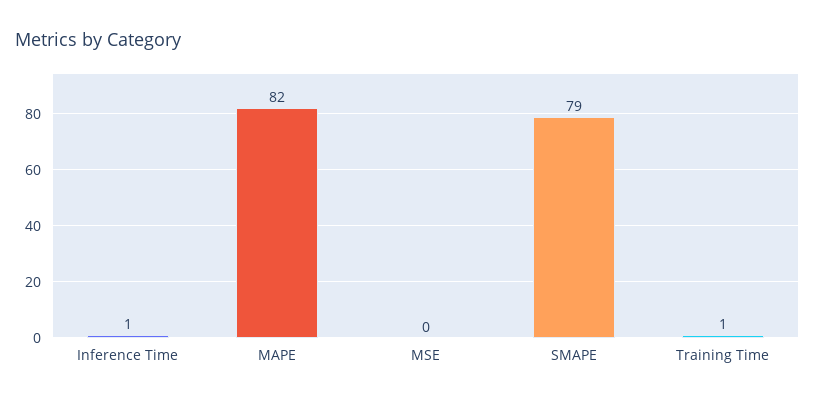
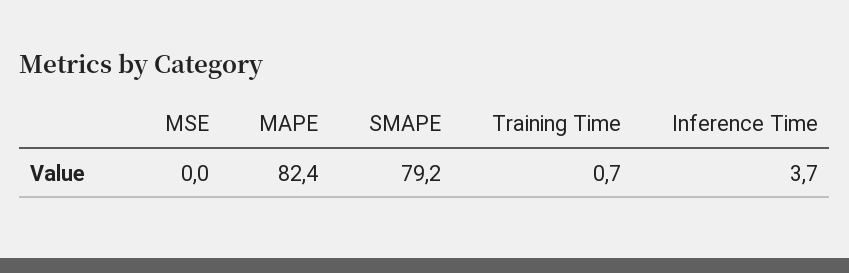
  {
-   "Inference Time": 1,
+   "Inference Time": 3.7,
    "MAPE": 82.4,
    "MSE": 0,
    "SMAPE": 79.2,
    "Training Time": 0.7
  }

